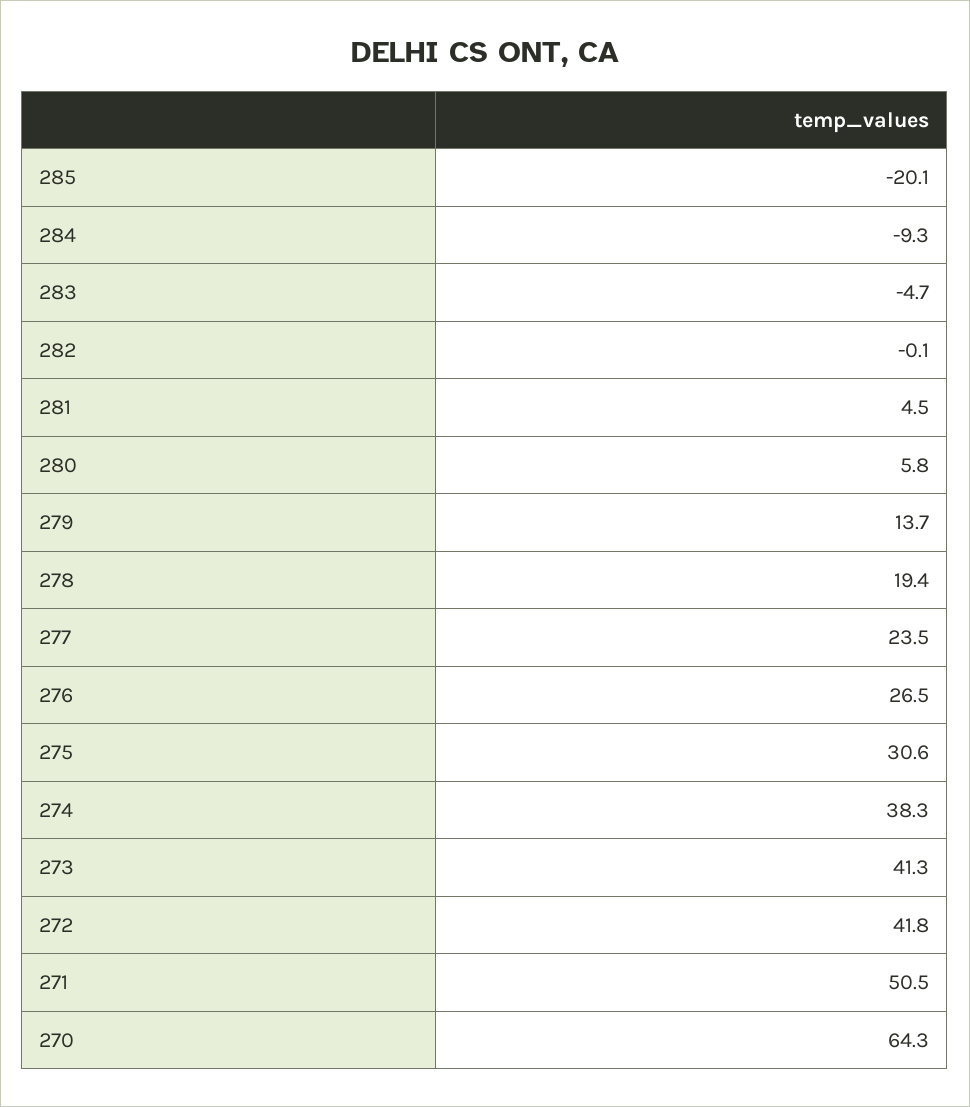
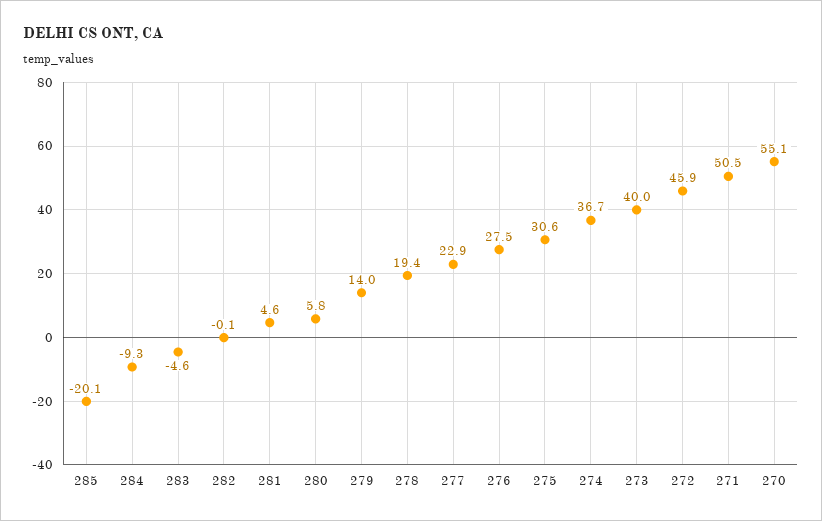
  {
    "285": -20.1,
    "284": -9.3,
-   "283": -4.7,
+   "283": -4.6,
    "282": -0.1,
-   "281": 4.5,
+   "281": 4.6,
    "280": 5.8,
-   "279": 13.7,
+   "279": 14,
    "278": 19.4,
-   "277": 23.5,
+   "277": 22.9,
-   "276": 26.5,
+   "276": 27.5,
    "275": 30.6,
-   "274": 38.3,
+   "274": 36.7,
-   "273": 41.3,
+   "273": 40,
-   "272": 41.8,
+   "272": 45.9,
    "271": 50.5,
-   "270": 64.3
+   "270": 55.1
  }

